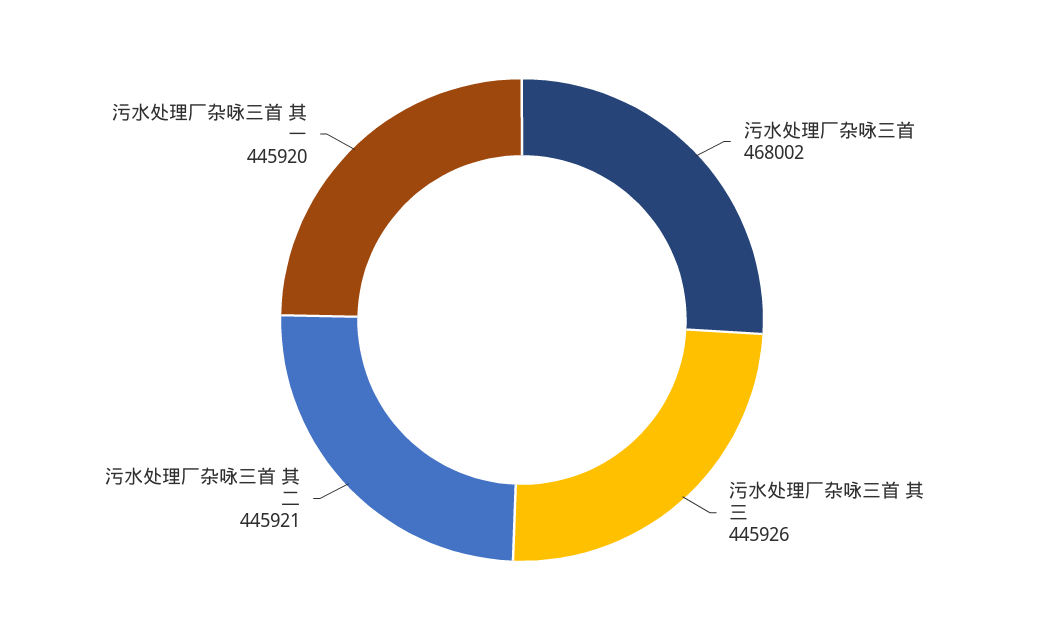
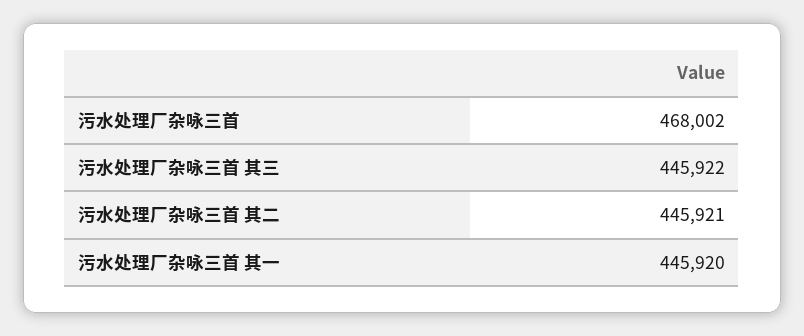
  {
    "污水处理厂杂咏三首": 468002,
-   "污水处理厂杂咏三首 其三": 445926,
+   "污水处理厂杂咏三首 其三": 445922,
    "污水处理厂杂咏三首 其二": 445921,
    "污水处理厂杂咏三首 其一": 445920
  }

